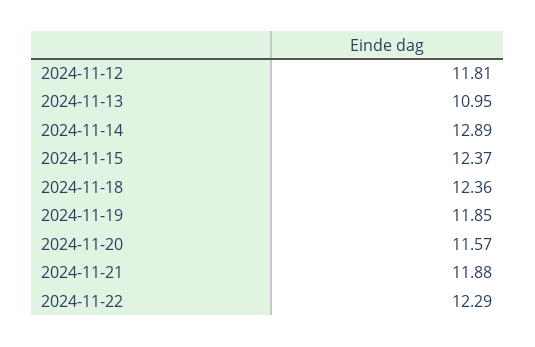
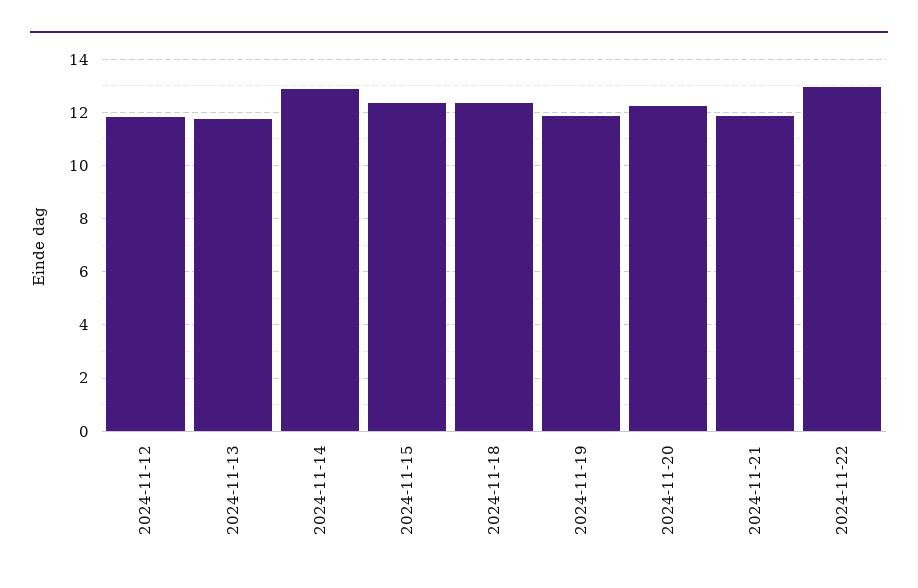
  {
    "2024-11-12": 11.81,
-   "2024-11-13": 10.95,
+   "2024-11-13": 11.75,
    "2024-11-14": 12.89,
    "2024-11-15": 12.37,
    "2024-11-18": 12.36,
    "2024-11-19": 11.85,
-   "2024-11-20": 11.57,
+   "2024-11-20": 12.25,
    "2024-11-21": 11.88,
-   "2024-11-22": 12.29
+   "2024-11-22": 13
  }

